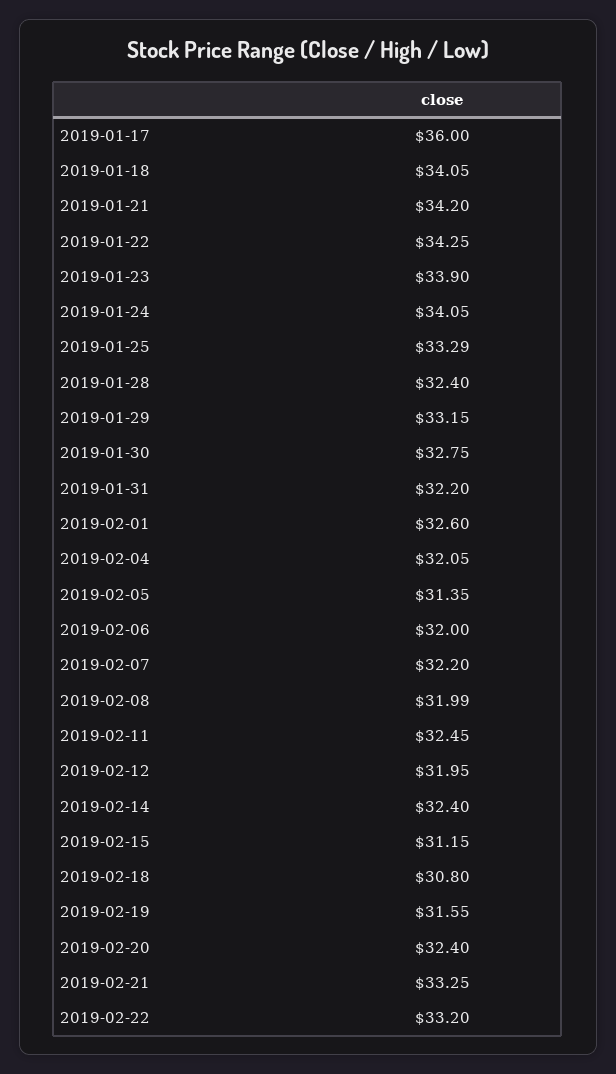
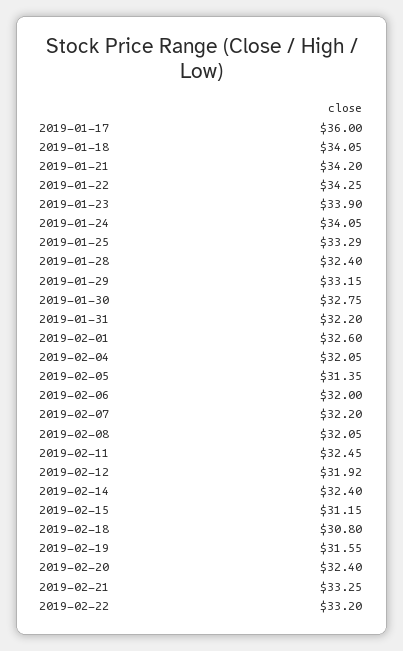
  {
    "2019-01-17": 36,
    "2019-01-18": 34.05,
    "2019-01-21": 34.2,
    "2019-01-22": 34.25,
    "2019-01-23": 33.9,
    "2019-01-24": 34.05,
    "2019-01-25": 33.29,
    "2019-01-28": 32.4,
    "2019-01-29": 33.15,
    "2019-01-30": 32.75,
    "2019-01-31": 32.2,
    "2019-02-01": 32.6,
    "2019-02-04": 32.05,
    "2019-02-05": 31.35,
    "2019-02-06": 32,
    "2019-02-07": 32.2,
-   "2019-02-08": 31.99,
+   "2019-02-08": 32.05,
    "2019-02-11": 32.45,
-   "2019-02-12": 31.95,
+   "2019-02-12": 31.92,
    "2019-02-14": 32.4,
    "2019-02-15": 31.15,
    "2019-02-18": 30.8,
    "2019-02-19": 31.55,
    "2019-02-20": 32.4,
    "2019-02-21": 33.25,
    "2019-02-22": 33.2
  }

